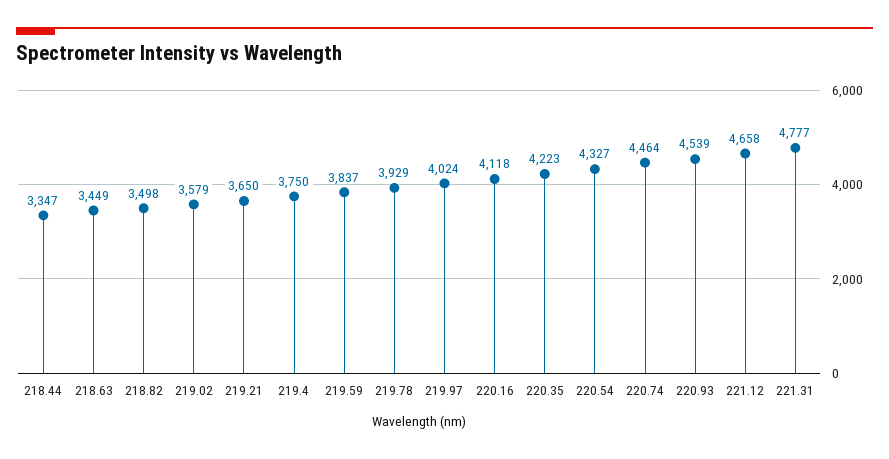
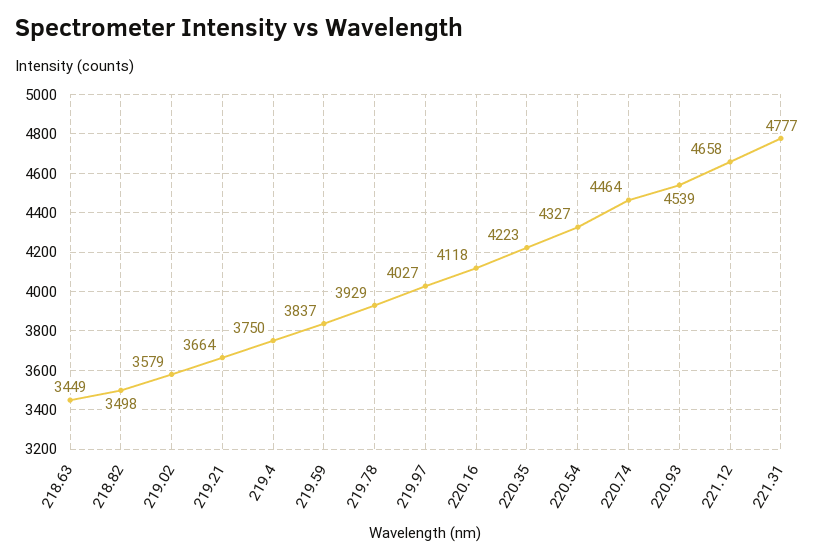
  {
-   "218.44": 3347,
    "218.63": 3449,
    "218.82": 3498,
    "219.02": 3579,
-   "219.21": 3650,
+   "219.21": 3664,
    "219.4": 3750,
    "219.59": 3837,
    "219.78": 3929,
-   "219.97": 4024,
+   "219.97": 4027,
    "220.16": 4118,
    "220.35": 4223,
    "220.54": 4327,
    "220.74": 4464,
    "220.93": 4539,
    "221.12": 4658,
    "221.31": 4777
  }

